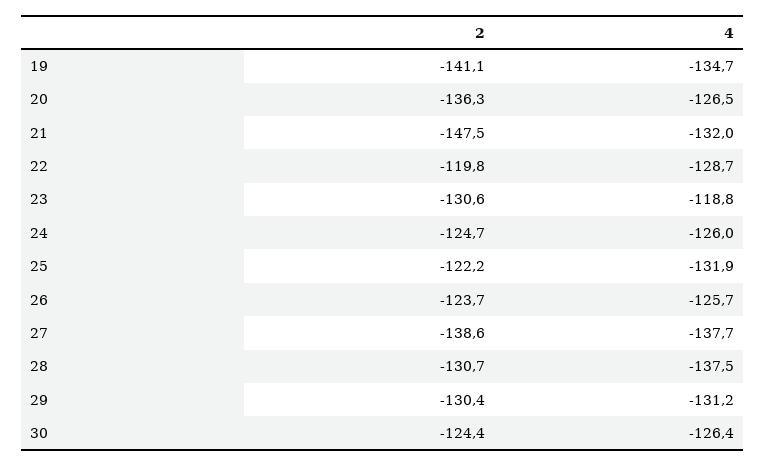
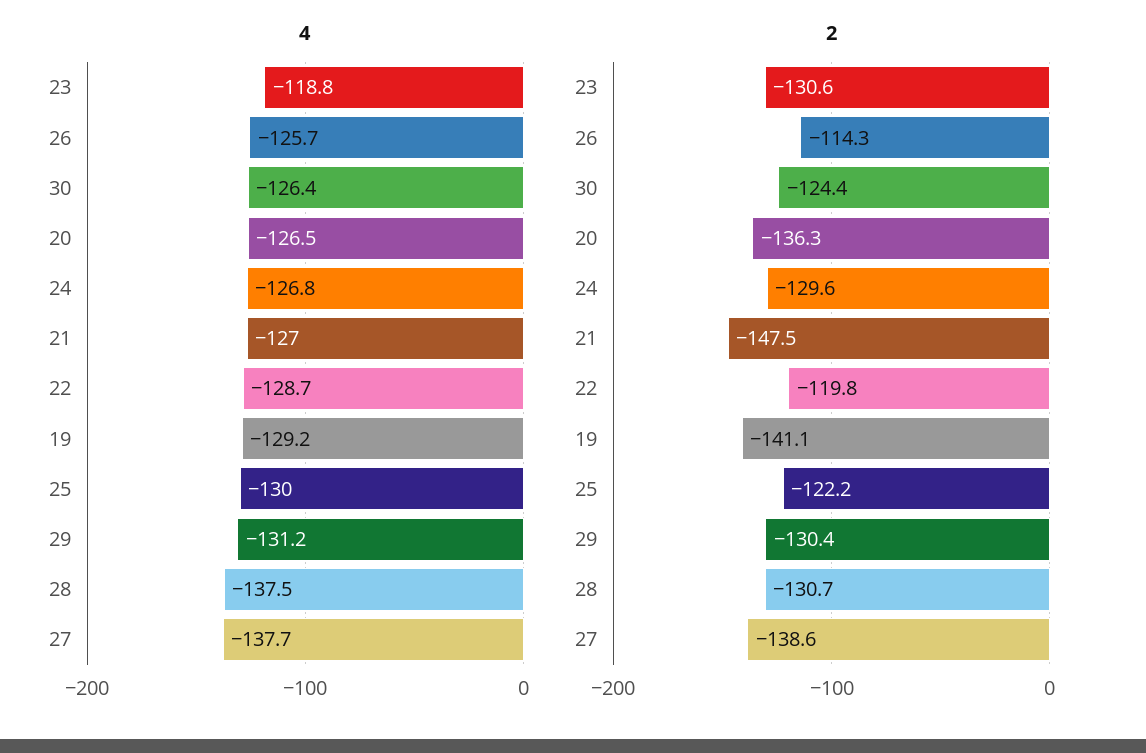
  {
    "2": {
      "19": -141.1,
      "20": -136.3,
      "21": -147.5,
      "22": -119.8,
      "23": -130.6,
-     "24": -124.7,
+     "24": -129.6,
      "25": -122.2,
-     "26": -123.7,
+     "26": -114.3,
      "27": -138.6,
      "28": -130.7,
      "29": -130.4,
      "30": -124.4
    },
    "4": {
-     "19": -134.7,
+     "19": -129.2,
      "20": -126.5,
-     "21": -132,
+     "21": -127,
      "22": -128.7,
      "23": -118.8,
-     "24": -126,
+     "24": -126.8,
-     "25": -131.9,
+     "25": -130,
      "26": -125.7,
      "27": -137.7,
      "28": -137.5,
      "29": -131.2,
      "30": -126.4
    }
  }

